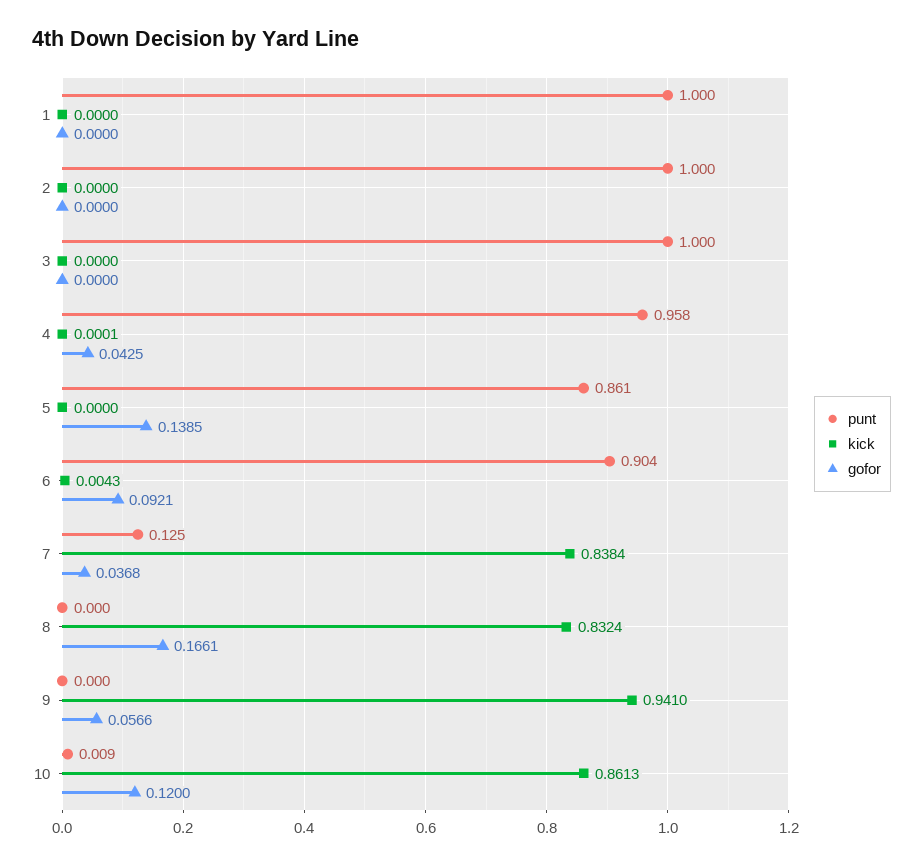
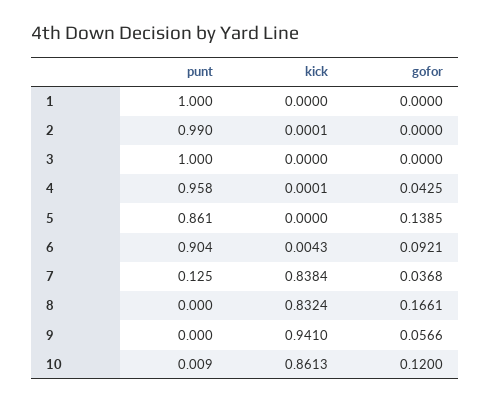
  {
    "punt": {
      "1": 1,
-     "2": 1,
+     "2": 0.99,
      "3": 1,
      "4": 0.958,
      "5": 0.861,
      "6": 0.904,
      "7": 0.125,
      "8": 0,
      "9": 0,
      "10": 0.009
    },
    "kick": {
      "1": 0,
-     "2": 0,
+     "2": 0.0001,
      "3": 0,
      "4": 0.0001,
      "5": 0,
      "6": 0.0043,
      "7": 0.8384,
      "8": 0.8324,
      "9": 0.941,
      "10": 0.8613
    },
    "gofor": {
      "1": 0,
      "2": 0,
      "3": 0,
      "4": 0.0425,
      "5": 0.1385,
      "6": 0.0921,
      "7": 0.0368,
      "8": 0.1661,
      "9": 0.0566,
      "10": 0.12
    }
  }

